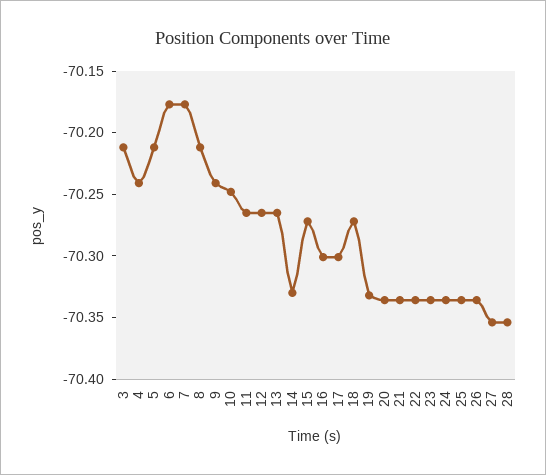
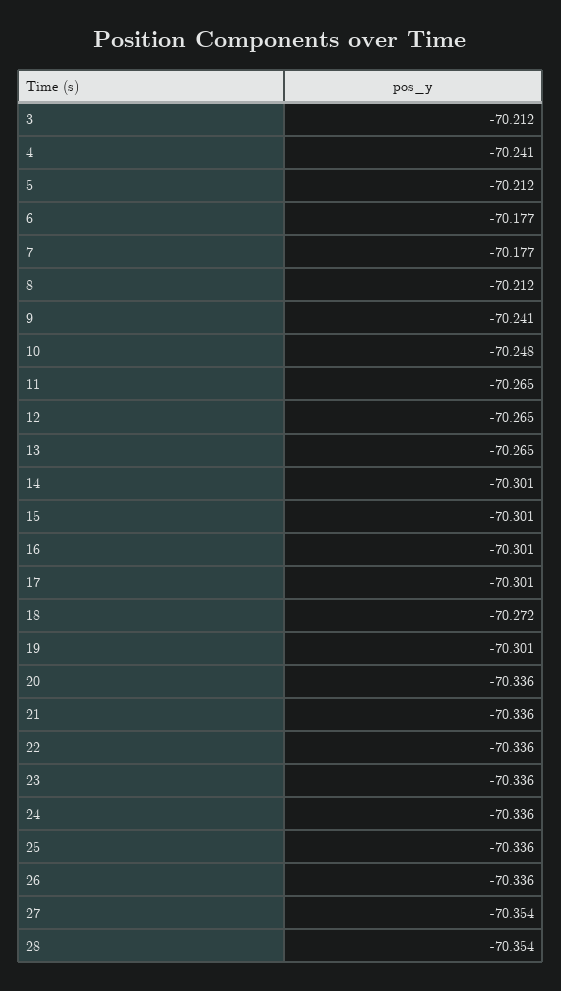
  {
    "3": -70.212,
    "4": -70.241,
    "5": -70.212,
    "6": -70.177,
    "7": -70.177,
    "8": -70.212,
    "9": -70.241,
    "10": -70.248,
    "11": -70.265,
    "12": -70.265,
    "13": -70.265,
-   "14": -70.33,
+   "14": -70.301,
-   "15": -70.27,
+   "15": -70.301,
    "16": -70.301,
    "17": -70.301,
    "18": -70.272,
-   "19": -70.33,
+   "19": -70.301,
    "20": -70.336,
    "21": -70.336,
    "22": -70.336,
    "23": -70.336,
    "24": -70.336,
    "25": -70.336,
    "26": -70.336,
    "27": -70.354,
    "28": -70.354
  }

